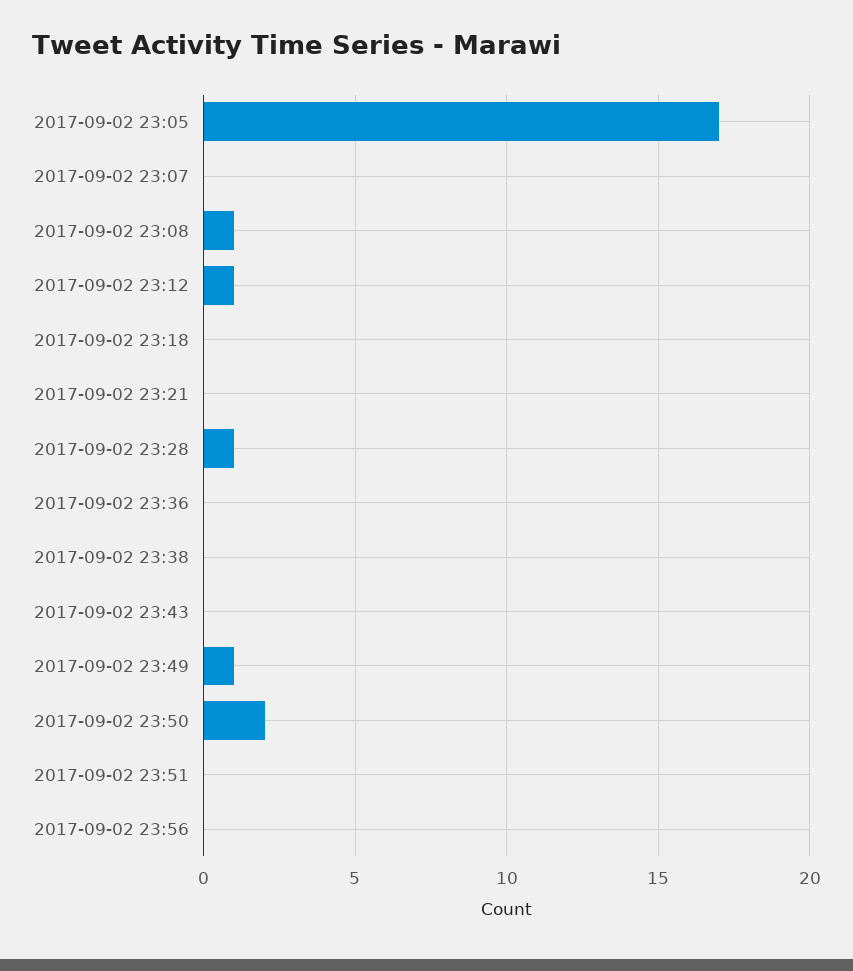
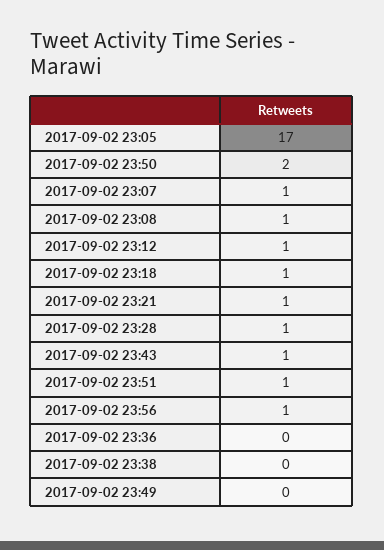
  {
    "2017-09-02 23:05": 17,
-   "2017-09-02 23:07": 0,
+   "2017-09-02 23:07": 1,
    "2017-09-02 23:08": 1,
    "2017-09-02 23:12": 1,
-   "2017-09-02 23:18": 0,
+   "2017-09-02 23:18": 1,
-   "2017-09-02 23:21": 0,
+   "2017-09-02 23:21": 1,
    "2017-09-02 23:28": 1,
    "2017-09-02 23:36": 0,
    "2017-09-02 23:38": 0,
-   "2017-09-02 23:43": 0,
+   "2017-09-02 23:43": 1,
-   "2017-09-02 23:49": 1,
+   "2017-09-02 23:49": 0,
    "2017-09-02 23:50": 2,
-   "2017-09-02 23:51": 0,
+   "2017-09-02 23:51": 1,
-   "2017-09-02 23:56": 0
+   "2017-09-02 23:56": 1
  }

